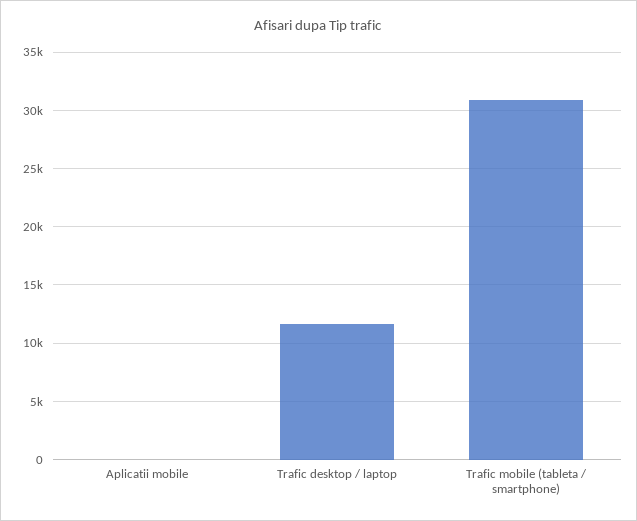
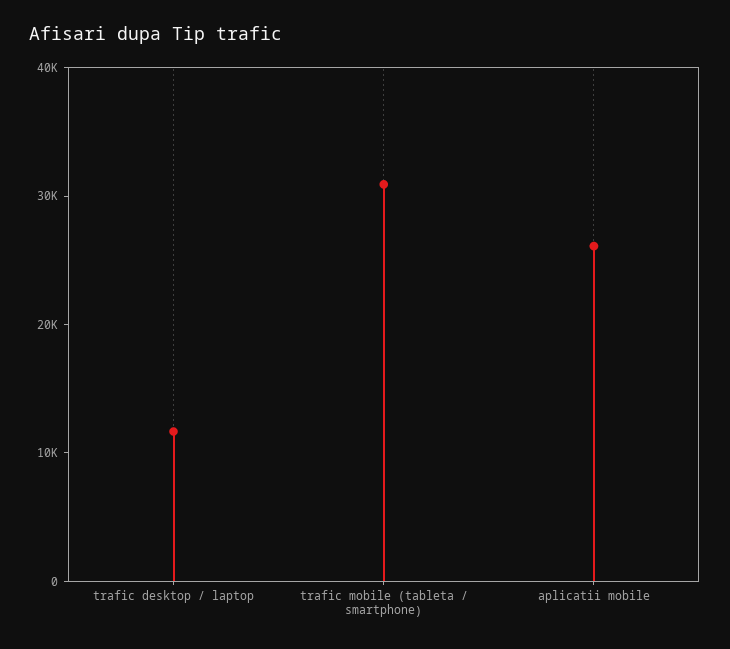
  {
-   "Aplicatii mobile": 0,
+   "Aplicatii mobile": 26000,
    "Trafic desktop / laptop": 12000,
    "Trafic mobile (tableta / smartphone)": 31000
  }

